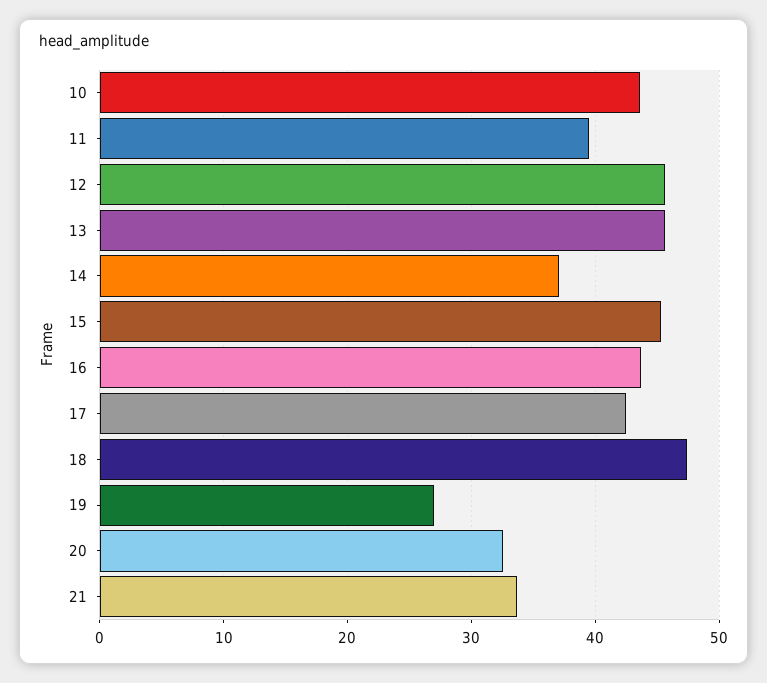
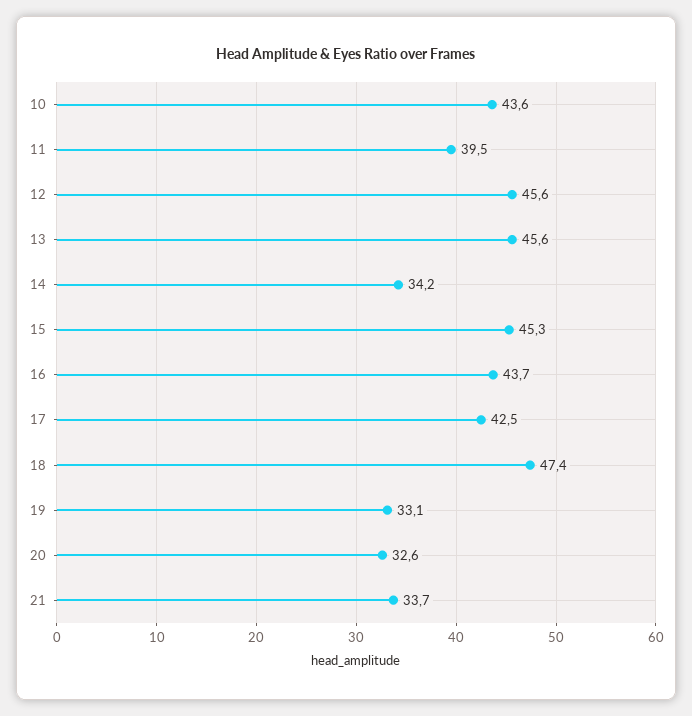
  {
    "10": 43.6,
    "11": 39.5,
    "12": 45.6,
    "13": 45.6,
-   "14": 37,
+   "14": 34.2,
    "15": 45.3,
    "16": 43.7,
    "17": 42.5,
    "18": 47.4,
-   "19": 27,
+   "19": 33.1,
    "20": 32.6,
    "21": 33.7
  }

